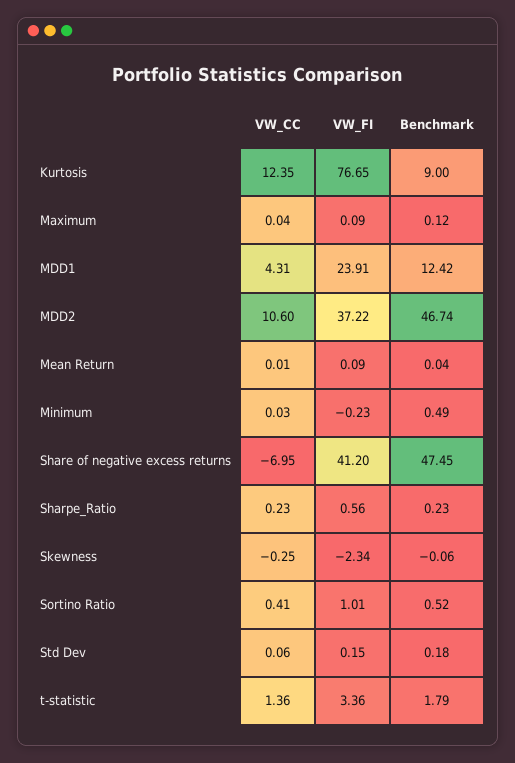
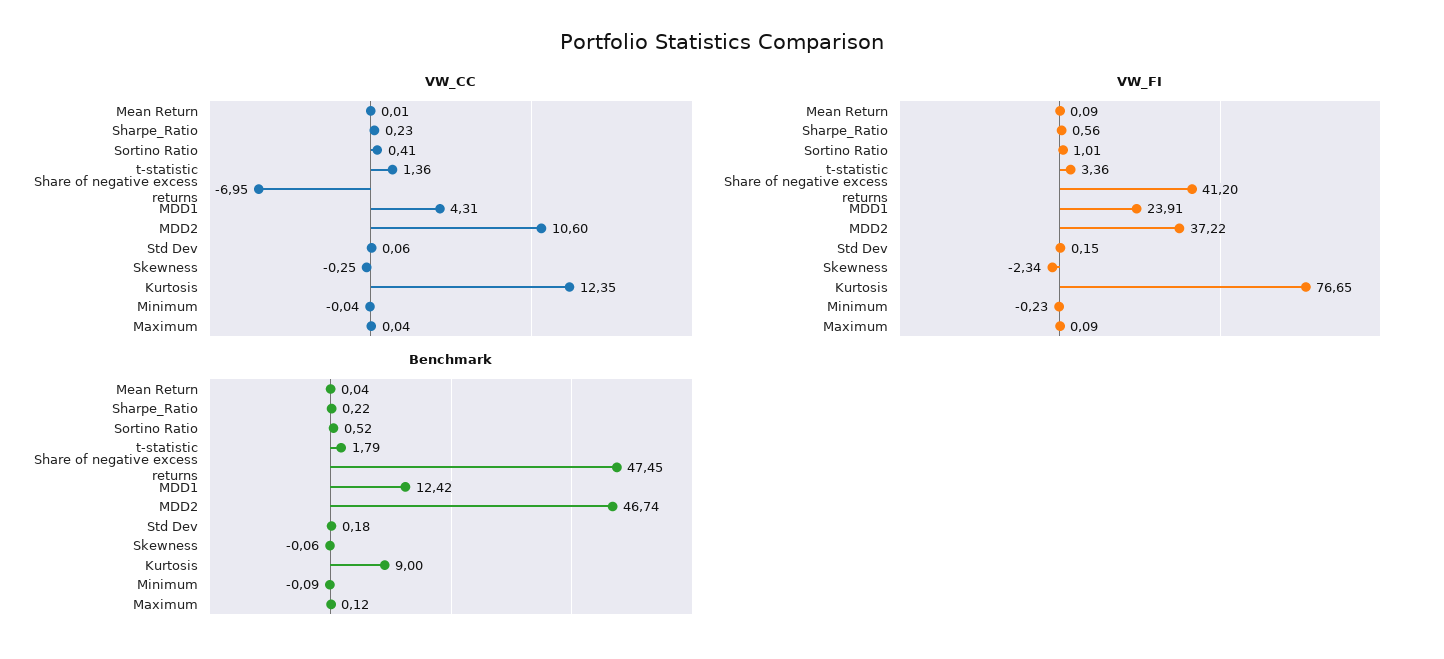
  {
    "VW_CC": {
      "Kurtosis": 12.35,
      "Maximum": 0.04,
      "MDD1": 4.31,
      "MDD2": 10.6,
      "Mean Return": 0.01,
-     "Minimum": 0.03,
+     "Minimum": -0.04,
      "Share of negative excess returns": -6.95,
      "Sharpe_Ratio": 0.23,
      "Skewness": -0.25,
      "Sortino Ratio": 0.41,
      "Std Dev": 0.06,
      "t-statistic": 1.36
    },
    "VW_FI": {
      "Kurtosis": 76.65,
      "Maximum": 0.09,
      "MDD1": 23.91,
      "MDD2": 37.22,
      "Mean Return": 0.09,
      "Minimum": -0.23,
      "Share of negative excess returns": 41.2,
      "Sharpe_Ratio": 0.56,
      "Skewness": -2.34,
      "Sortino Ratio": 1.01,
      "Std Dev": 0.15,
      "t-statistic": 3.36
    },
    "Benchmark": {
      "Kurtosis": 9,
      "Maximum": 0.12,
      "MDD1": 12.42,
      "MDD2": 46.74,
      "Mean Return": 0.04,
-     "Minimum": 0.49,
+     "Minimum": -0.09,
      "Share of negative excess returns": 47.45,
-     "Sharpe_Ratio": 0.23,
+     "Sharpe_Ratio": 0.22,
      "Skewness": -0.06,
      "Sortino Ratio": 0.52,
      "Std Dev": 0.18,
      "t-statistic": 1.79
    }
  }

